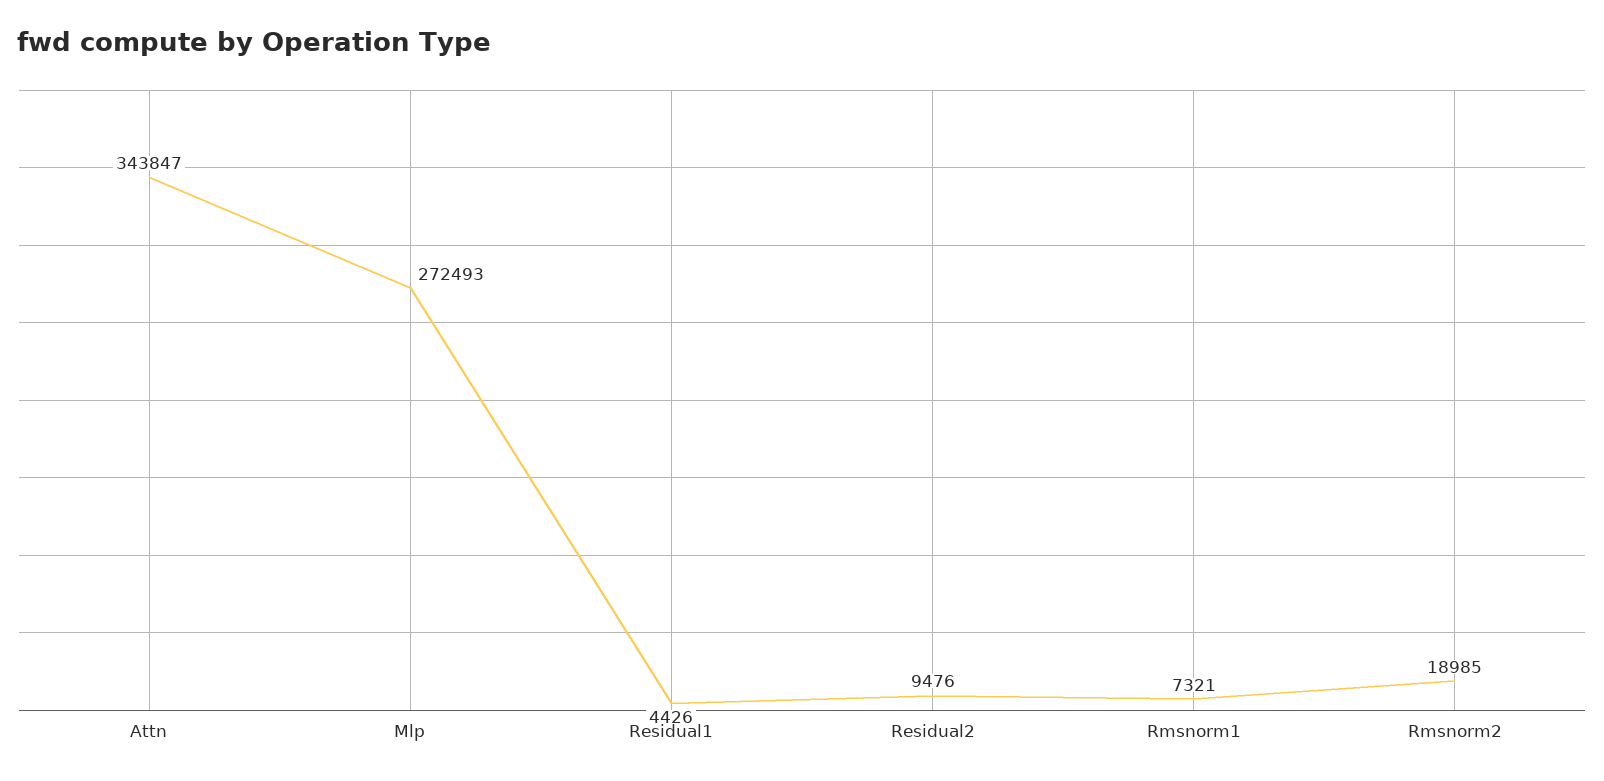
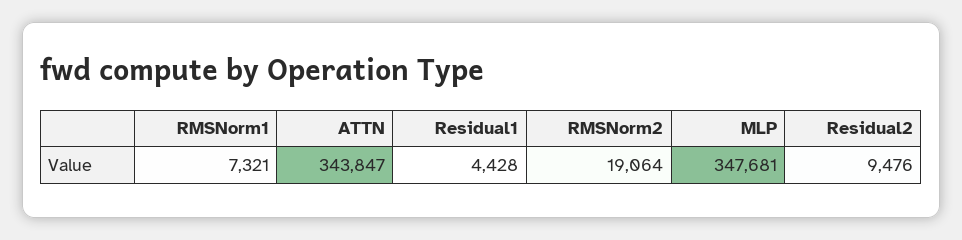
  {
    "Attn": 343847,
-   "Mlp": 272493,
+   "Mlp": 347681,
-   "Residual1": 4426,
+   "Residual1": 4428,
    "Residual2": 9476,
    "Rmsnorm1": 7321,
-   "Rmsnorm2": 18985
+   "Rmsnorm2": 19064
  }

